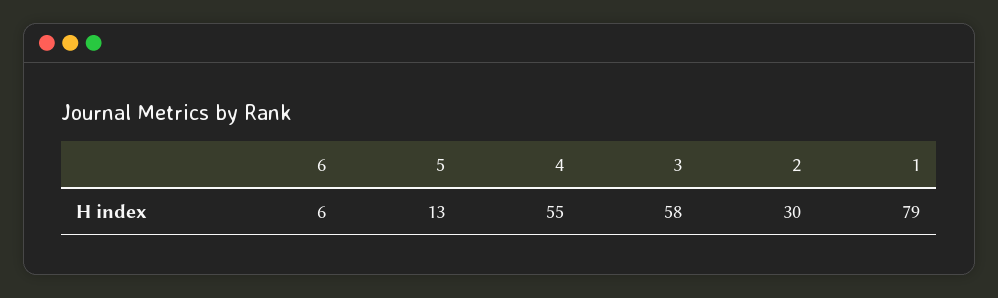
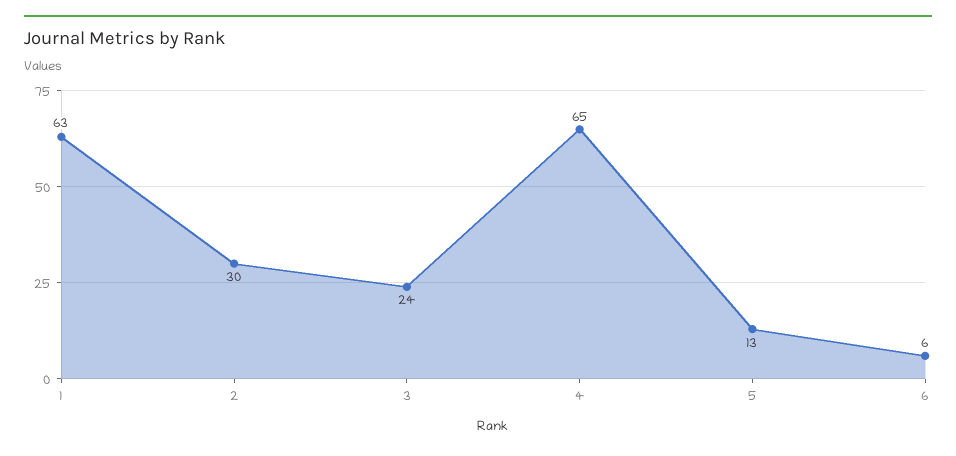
  {
    "6": 6,
    "5": 13,
-   "4": 55,
+   "4": 65,
-   "3": 58,
+   "3": 24,
    "2": 30,
-   "1": 79
+   "1": 63
  }

